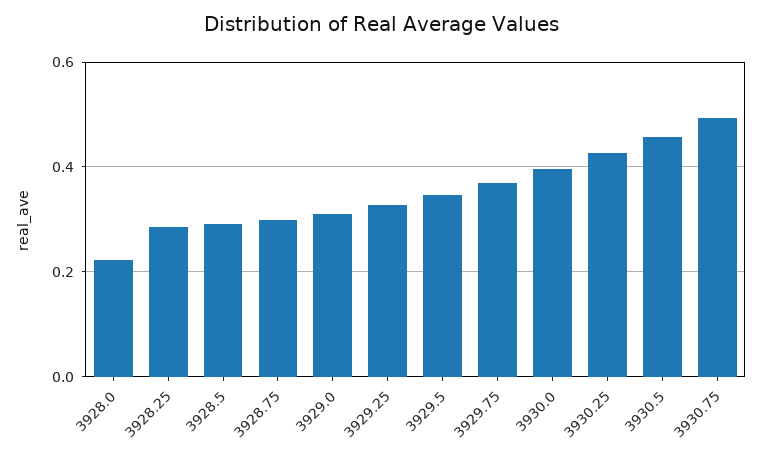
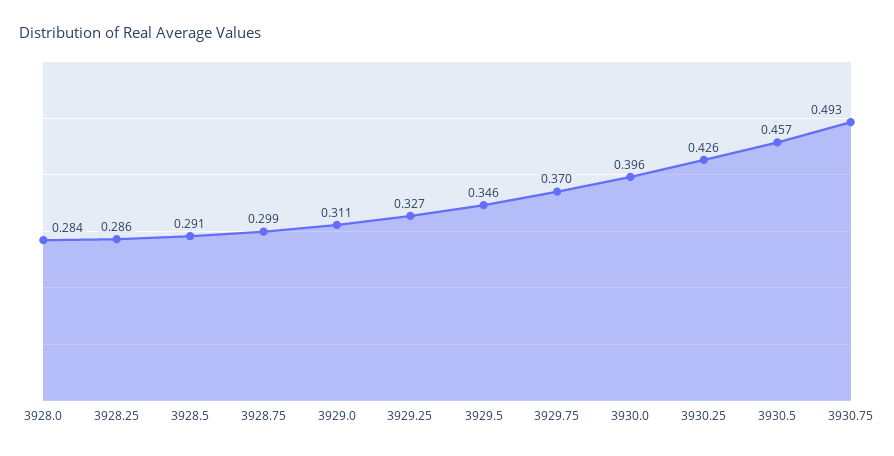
  {
-   "3928.0": 0.22,
+   "3928.0": 0.284,
    "3928.25": 0.286,
    "3928.5": 0.291,
    "3928.75": 0.299,
    "3929.0": 0.311,
    "3929.25": 0.327,
    "3929.5": 0.346,
    "3929.75": 0.37,
    "3930.0": 0.396,
    "3930.25": 0.426,
    "3930.5": 0.457,
    "3930.75": 0.493
  }

